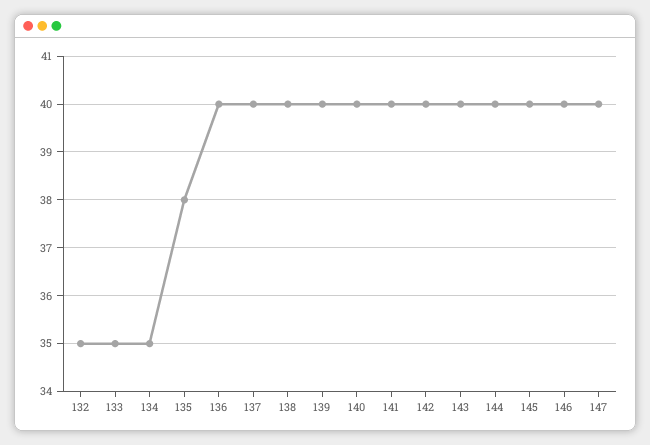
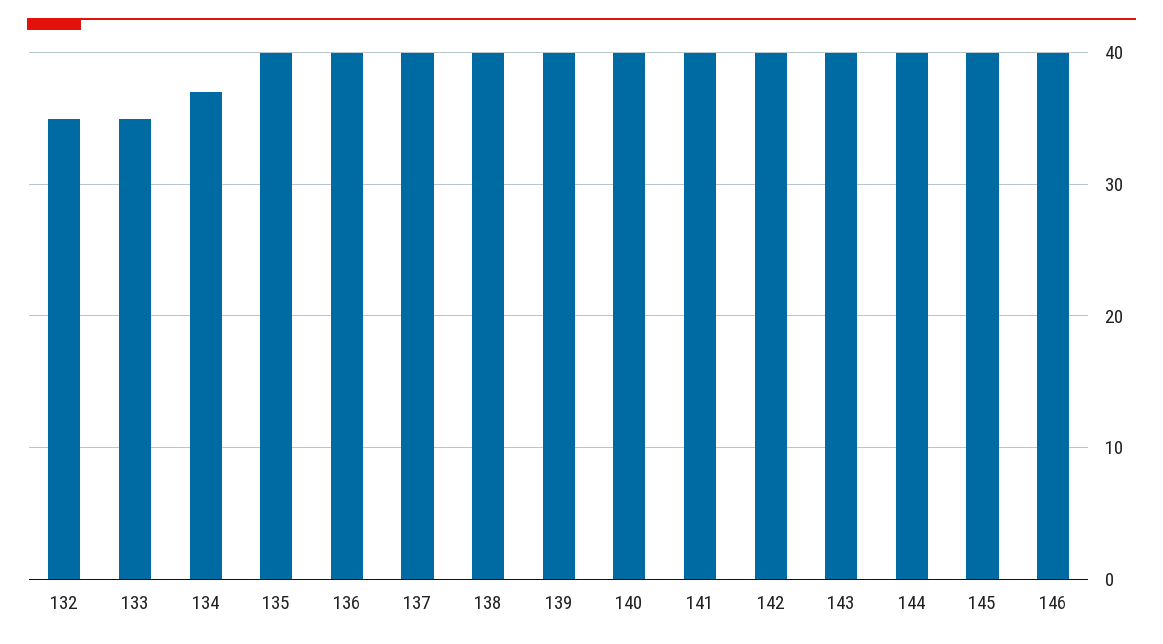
  {
    "132": 35,
    "133": 35,
-   "134": 35,
+   "134": 37,
-   "135": 38,
+   "135": 40,
    "136": 40,
    "137": 40,
    "138": 40,
    "139": 40,
    "140": 40,
    "141": 40,
    "142": 40,
    "143": 40,
    "144": 40,
    "145": 40,
-   "146": 40,
+   "146": 40
-   "147": 40
  }

